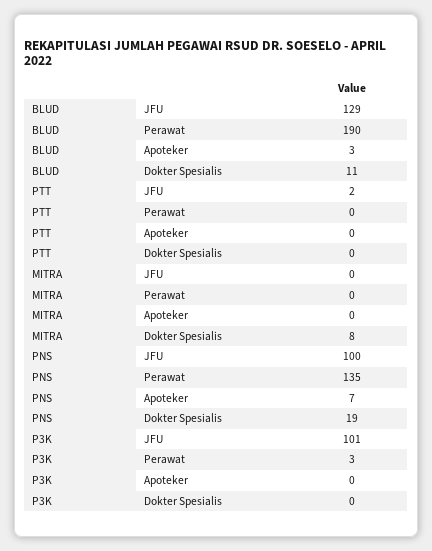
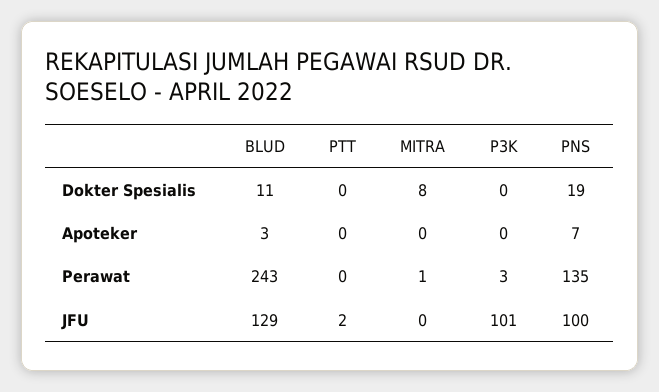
  {
    "BLUD": {
      "JFU": 129,
-     "Perawat": 190,
+     "Perawat": 243,
      "Apoteker": 3,
      "Dokter Spesialis": 11
    },
    "PTT": {
      "JFU": 2,
      "Perawat": 0,
      "Apoteker": 0,
      "Dokter Spesialis": 0
    },
    "MITRA": {
      "JFU": 0,
-     "Perawat": 0,
+     "Perawat": 1,
      "Apoteker": 0,
      "Dokter Spesialis": 8
    },
    "PNS": {
      "JFU": 100,
      "Perawat": 135,
      "Apoteker": 7,
      "Dokter Spesialis": 19
    },
    "P3K": {
      "JFU": 101,
      "Perawat": 3,
      "Apoteker": 0,
      "Dokter Spesialis": 0
    }
  }

